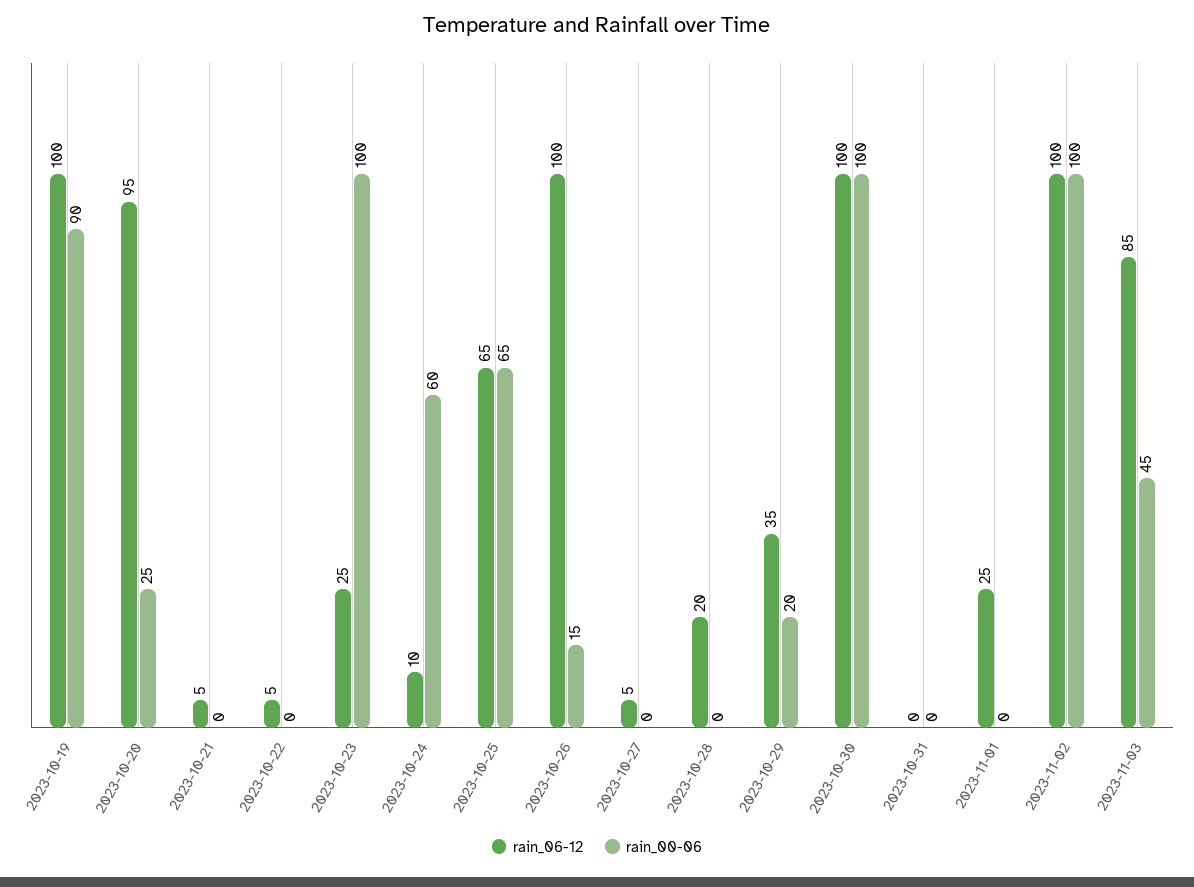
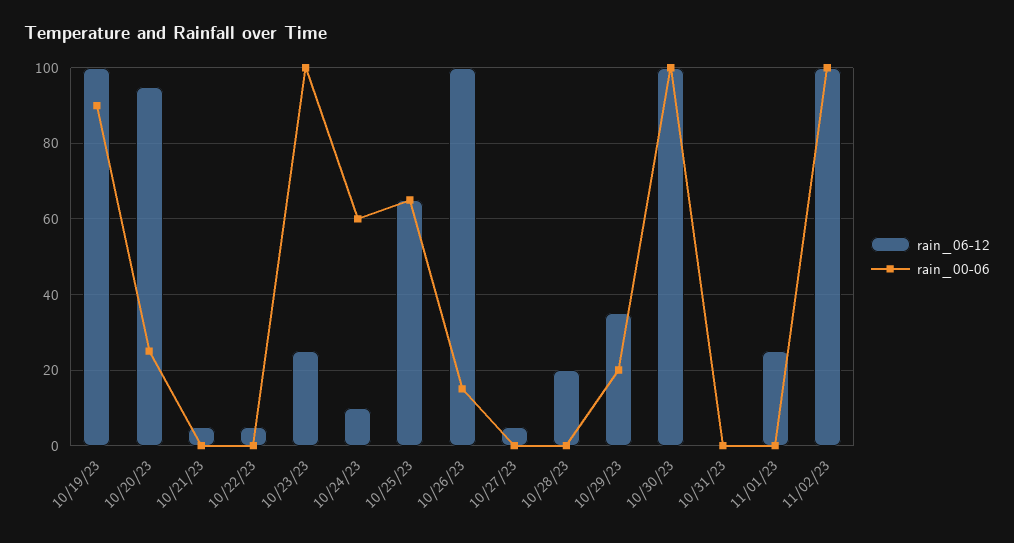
  {
    "rain_06-12": {
      "2023-10-19": 100,
      "2023-10-20": 95,
      "2023-10-21": 5,
      "2023-10-22": 5,
      "2023-10-23": 25,
      "2023-10-24": 10,
      "2023-10-25": 65,
      "2023-10-26": 100,
      "2023-10-27": 5,
      "2023-10-28": 20,
      "2023-10-29": 35,
      "2023-10-30": 100,
      "2023-10-31": 0,
      "2023-11-01": 25,
-     "2023-11-02": 100,
+     "2023-11-02": 100
-     "2023-11-03": 85
    },
    "rain_00-06": {
      "2023-10-19": 90,
      "2023-10-20": 25,
      "2023-10-21": 0,
      "2023-10-22": 0,
      "2023-10-23": 100,
      "2023-10-24": 60,
      "2023-10-25": 65,
      "2023-10-26": 15,
      "2023-10-27": 0,
      "2023-10-28": 0,
      "2023-10-29": 20,
      "2023-10-30": 100,
      "2023-10-31": 0,
      "2023-11-01": 0,
-     "2023-11-02": 100,
+     "2023-11-02": 100
-     "2023-11-03": 45
    }
  }

